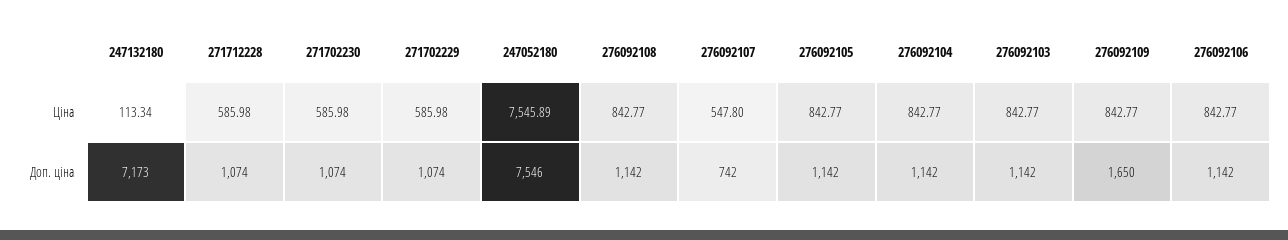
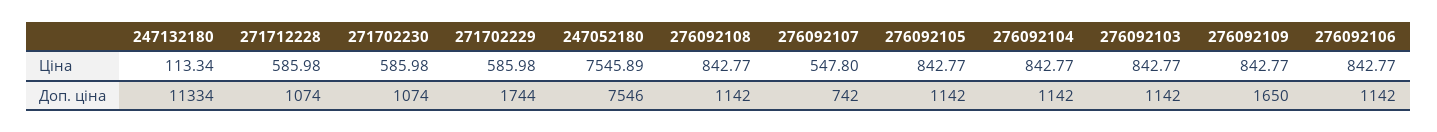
  {
    "247132180": {
      "Ціна": 113.34,
-     "Доп. ціна": 7173
+     "Доп. ціна": 11334
    },
    "271712228": {
      "Ціна": 585.98,
      "Доп. ціна": 1074
    },
    "271702230": {
      "Ціна": 585.98,
      "Доп. ціна": 1074
    },
    "271702229": {
      "Ціна": 585.98,
-     "Доп. ціна": 1074
+     "Доп. ціна": 1744
    },
    "247052180": {
      "Ціна": 7545.89,
      "Доп. ціна": 7546
    },
    "276092108": {
      "Ціна": 842.77,
      "Доп. ціна": 1142
    },
    "276092107": {
      "Ціна": 547.8,
      "Доп. ціна": 742
    },
    "276092105": {
      "Ціна": 842.77,
      "Доп. ціна": 1142
    },
    "276092104": {
      "Ціна": 842.77,
      "Доп. ціна": 1142
    },
    "276092103": {
      "Ціна": 842.77,
      "Доп. ціна": 1142
    },
    "276092109": {
      "Ціна": 842.77,
      "Доп. ціна": 1650
    },
    "276092106": {
      "Ціна": 842.77,
      "Доп. ціна": 1142
    }
  }

